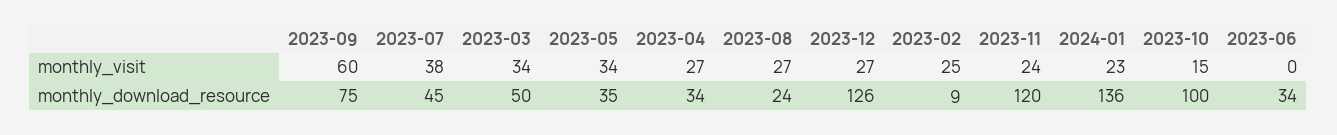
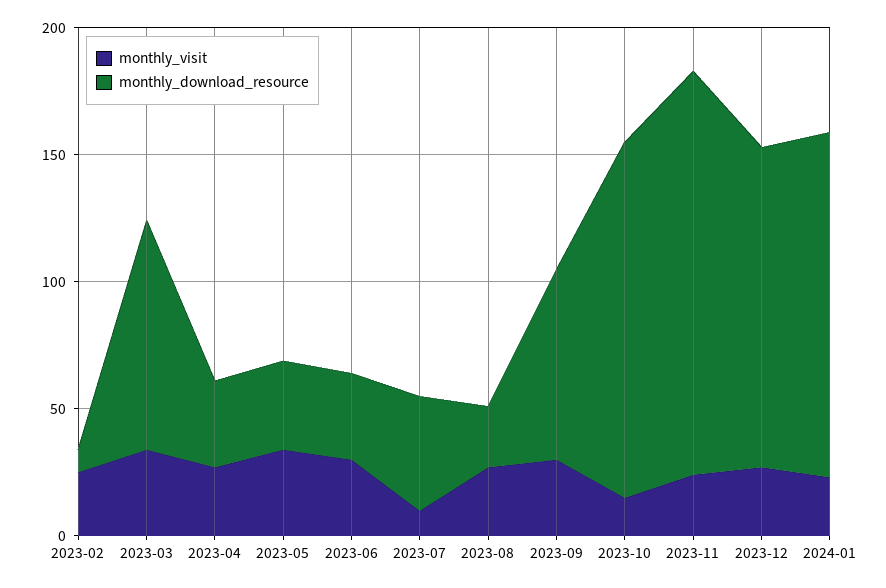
  {
    "monthly_visit": {
-     "2023-09": 60,
+     "2023-09": 30,
-     "2023-07": 38,
+     "2023-07": 10,
      "2023-03": 34,
      "2023-05": 34,
      "2023-04": 27,
      "2023-08": 27,
      "2023-12": 27,
      "2023-02": 25,
      "2023-11": 24,
      "2024-01": 23,
      "2023-10": 15,
-     "2023-06": 0
+     "2023-06": 30
    },
    "monthly_download_resource": {
      "2023-09": 75,
      "2023-07": 45,
-     "2023-03": 50,
+     "2023-03": 90,
      "2023-05": 35,
      "2023-04": 34,
      "2023-08": 24,
      "2023-12": 126,
      "2023-02": 9,
-     "2023-11": 120,
+     "2023-11": 160,
      "2024-01": 136,
-     "2023-10": 100,
+     "2023-10": 140,
      "2023-06": 34
    }
  }

